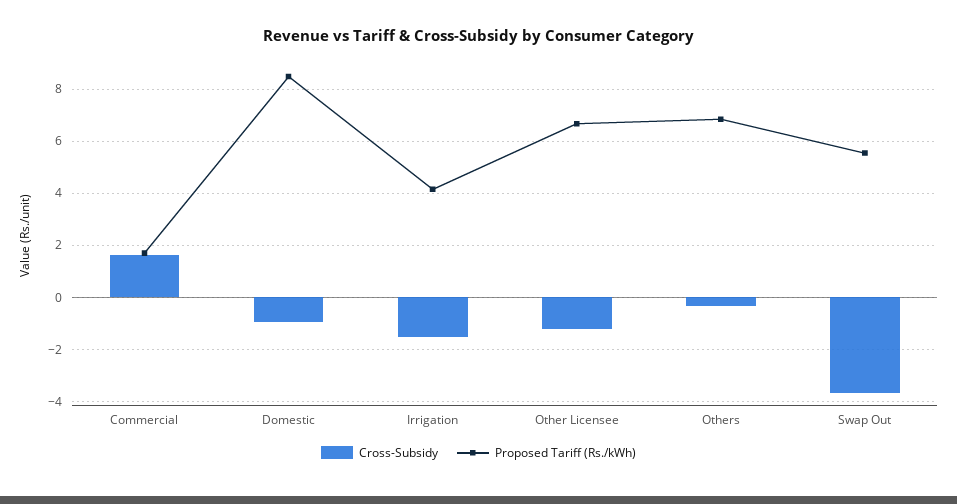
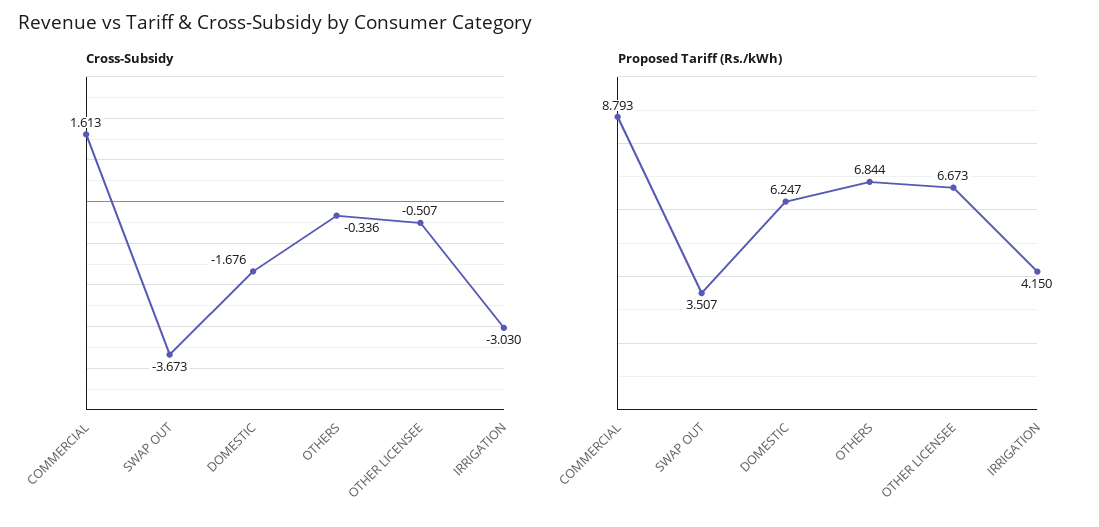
  {
    "Cross-Subsidy": {
      "Commercial": 1.613,
-     "Domestic": -1,
+     "Domestic": -1.676,
-     "Irrigation": -1.5,
+     "Irrigation": -3.03,
-     "Other Licensee": -1.25,
+     "Other Licensee": -0.507,
      "Others": -0.336,
      "Swap Out": -3.673
    },
    "Proposed Tariff (Rs./kWh)": {
-     "Commercial": 1.75,
+     "Commercial": 8.793,
-     "Domestic": 8.5,
+     "Domestic": 6.247,
      "Irrigation": 4.15,
      "Other Licensee": 6.673,
      "Others": 6.844,
-     "Swap Out": 5.5
+     "Swap Out": 3.507
    }
  }

